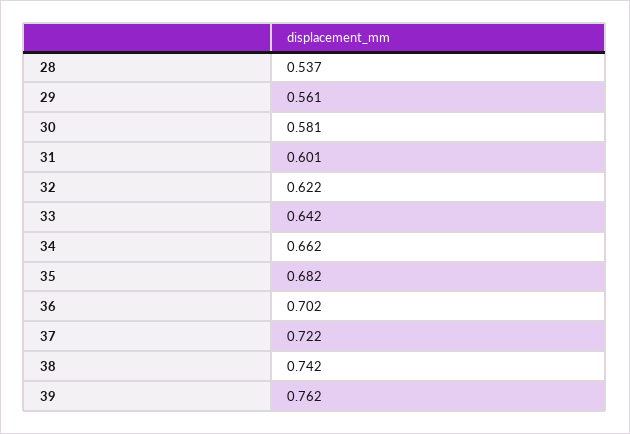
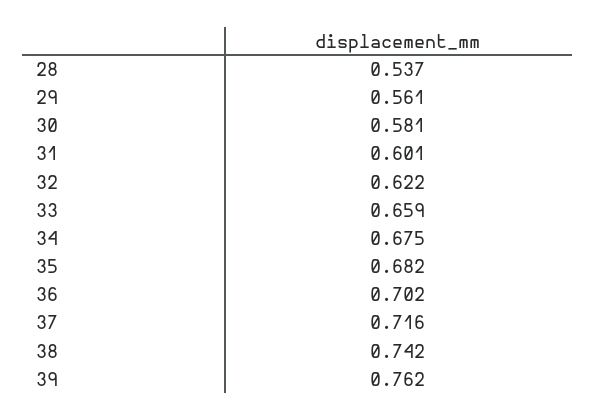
  {
    "28": 0.537,
    "29": 0.561,
    "30": 0.581,
    "31": 0.601,
    "32": 0.622,
-   "33": 0.642,
+   "33": 0.659,
-   "34": 0.662,
+   "34": 0.675,
    "35": 0.682,
    "36": 0.702,
-   "37": 0.722,
+   "37": 0.716,
    "38": 0.742,
    "39": 0.762
  }

